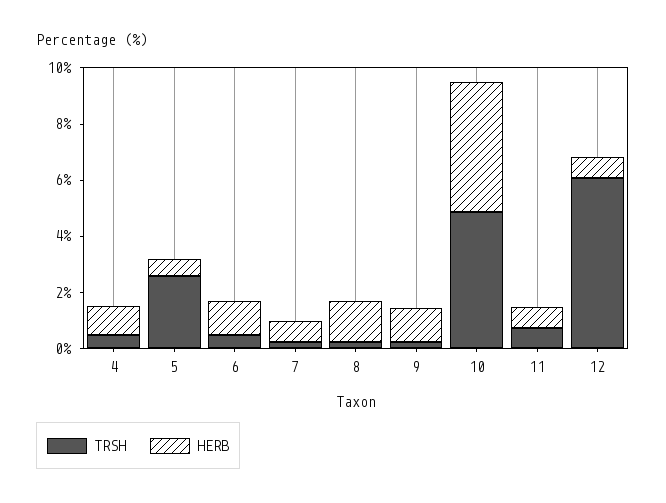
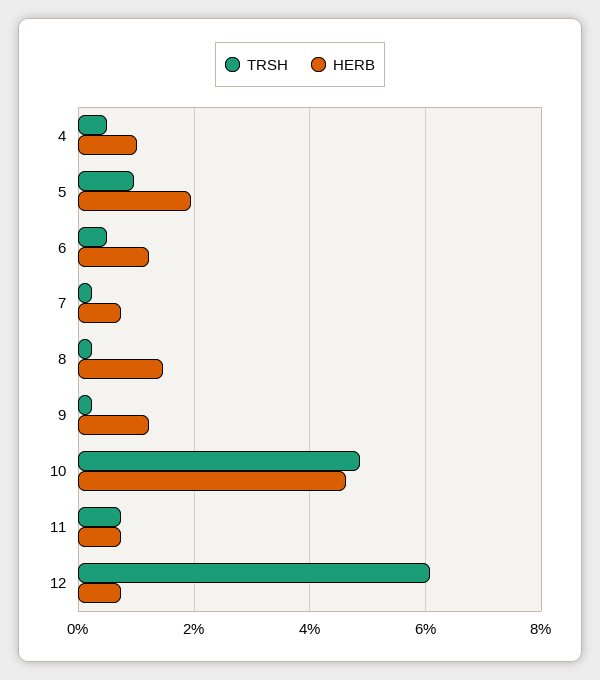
  {
    "TRSH": {
      "4": 0.4,
-     "5": 2.5,
+     "5": 1,
      "6": 0.4,
      "7": 0.2,
      "8": 0.2,
      "9": 0.2,
      "10": 4.8,
      "11": 0.8,
      "12": 6
    },
    "HERB": {
      "4": 1,
-     "5": 0.5,
+     "5": 2,
      "6": 1.2,
      "7": 0.8,
      "8": 1.4,
      "9": 1.2,
      "10": 4.6,
      "11": 0.8,
      "12": 0.8
    }
  }

